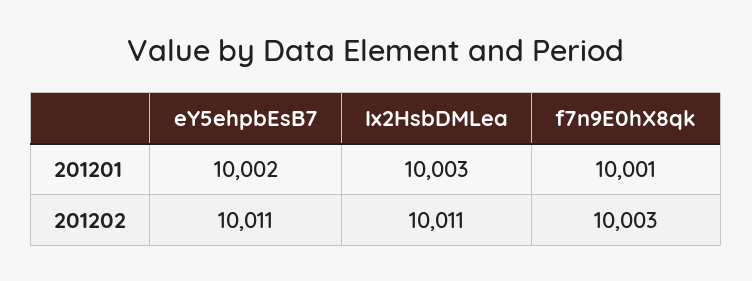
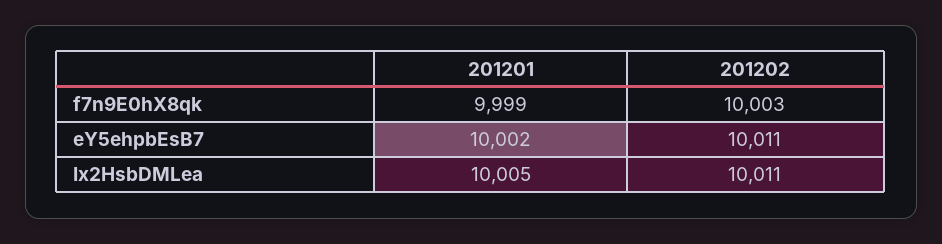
  {
    "eY5ehpbEsB7": {
      "201201": 10002,
      "201202": 10011
    },
    "Ix2HsbDMLea": {
-     "201201": 10003,
+     "201201": 10005,
      "201202": 10011
    },
    "f7n9E0hX8qk": {
-     "201201": 10001,
+     "201201": 9999,
      "201202": 10003
    }
  }

